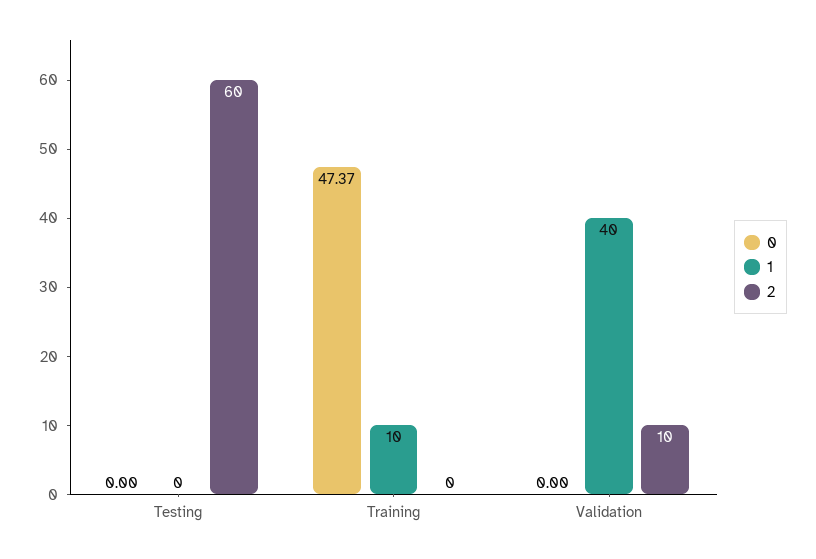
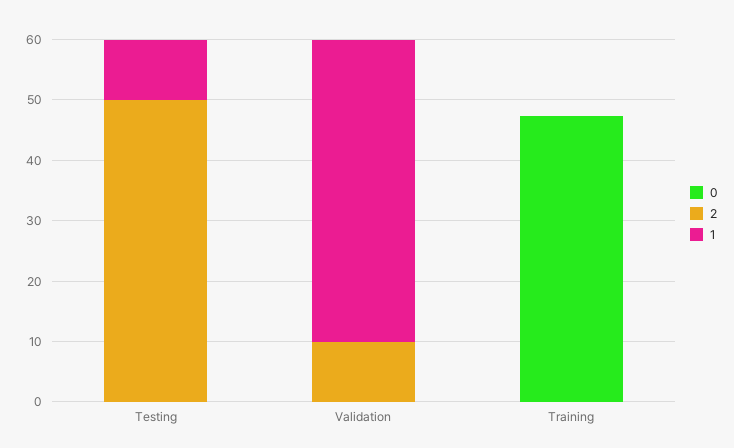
  {
    "0": {
      "Testing": 0,
      "Training": 47.37,
      "Validation": 0
    },
    "1": {
-     "Testing": 0,
+     "Testing": 10,
-     "Training": 10,
+     "Training": 0,
-     "Validation": 40
+     "Validation": 50
    },
    "2": {
-     "Testing": 60,
+     "Testing": 50,
      "Training": 0,
      "Validation": 10
    }
  }

